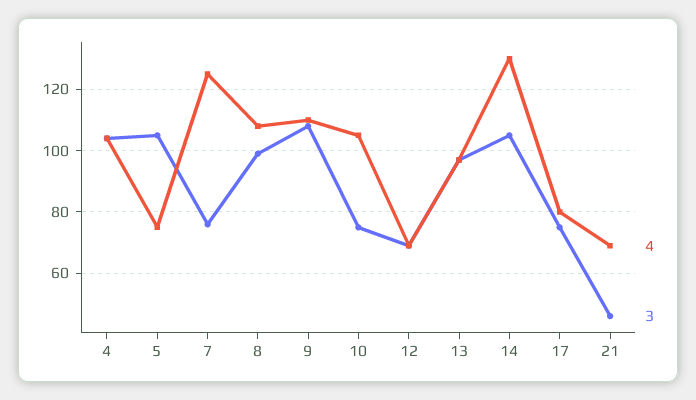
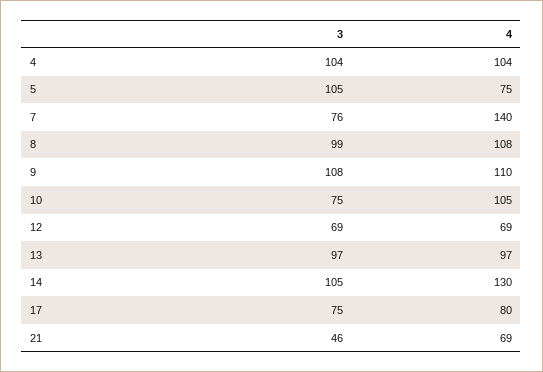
  {
    "4": {
      "4": 104,
      "5": 75,
-     "7": 125,
+     "7": 140,
      "8": 108,
      "9": 110,
      "10": 105,
      "12": 69,
      "13": 97,
      "14": 130,
      "17": 80,
      "21": 69
    },
    "3": {
      "4": 104,
      "5": 105,
      "7": 76,
      "8": 99,
      "9": 108,
      "10": 75,
      "12": 69,
      "13": 97,
      "14": 105,
      "17": 75,
      "21": 46
    }
  }

